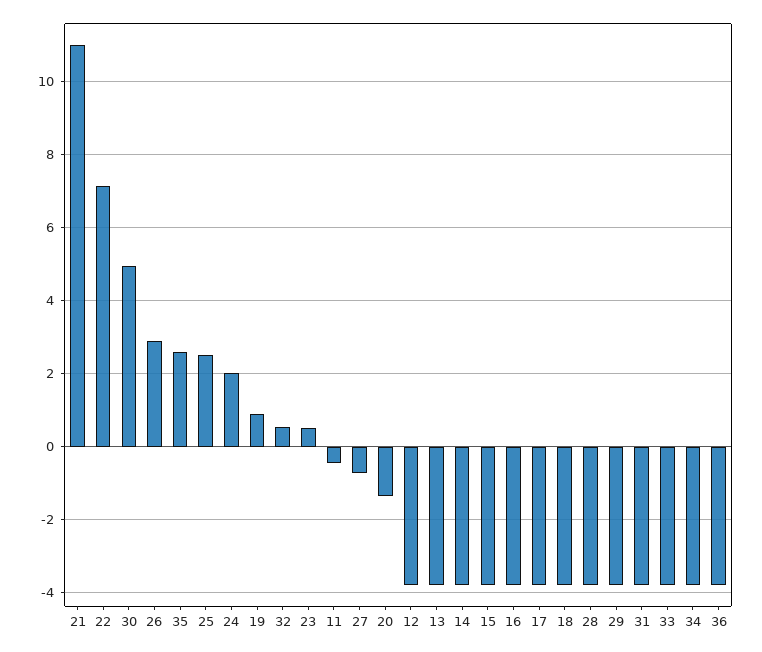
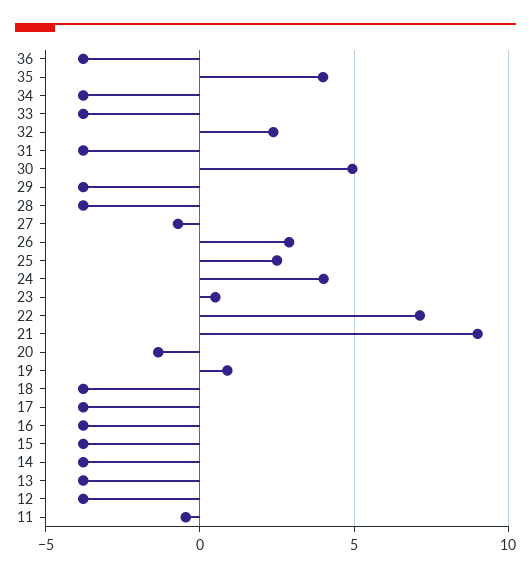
  {
-   "21": 11,
+   "21": 9,
    "22": 7.2,
    "30": 5,
    "26": 2.8,
-   "35": 2.6,
+   "35": 4,
    "25": 2.6,
-   "24": 2,
+   "24": 4,
    "19": 0.8,
-   "32": 0.6,
+   "32": 2.5,
    "23": 0.6,
    "11": -0.4,
    "27": -0.8,
    "20": -1.4,
    "12": -3.8,
    "13": -3.8,
    "14": -3.8,
    "15": -3.8,
    "16": -3.8,
    "17": -3.8,
    "18": -3.8,
    "28": -3.8,
    "29": -3.8,
    "31": -3.8,
    "33": -3.8,
    "34": -3.8,
    "36": -3.8
  }

